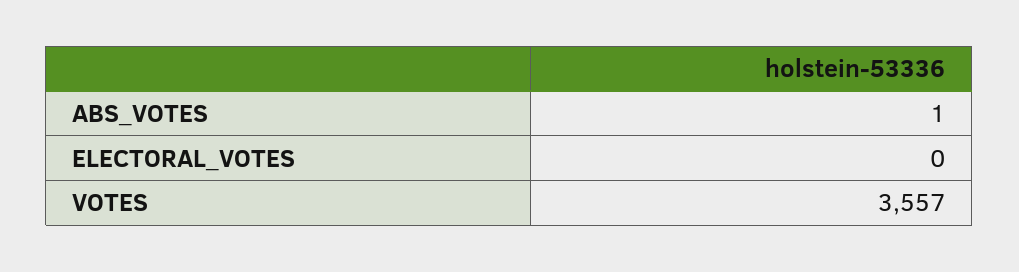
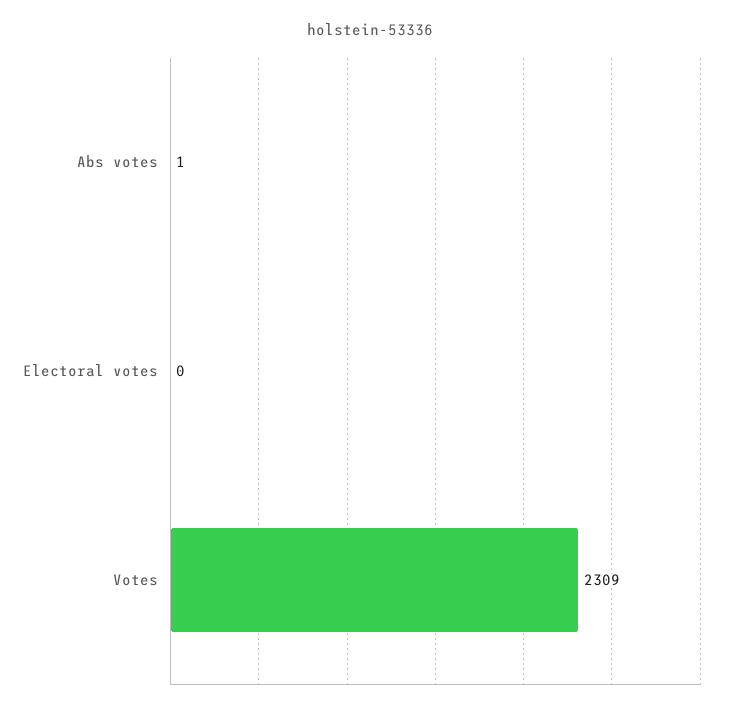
  {
    "ABS_VOTES": 1,
    "ELECTORAL_VOTES": 0,
-   "VOTES": 3557
+   "VOTES": 2309
  }

